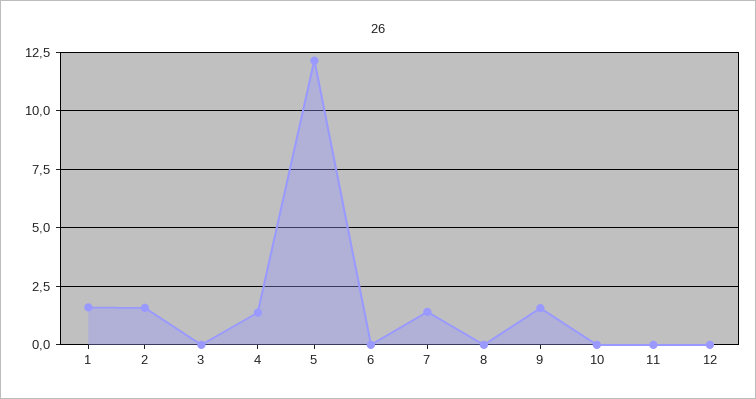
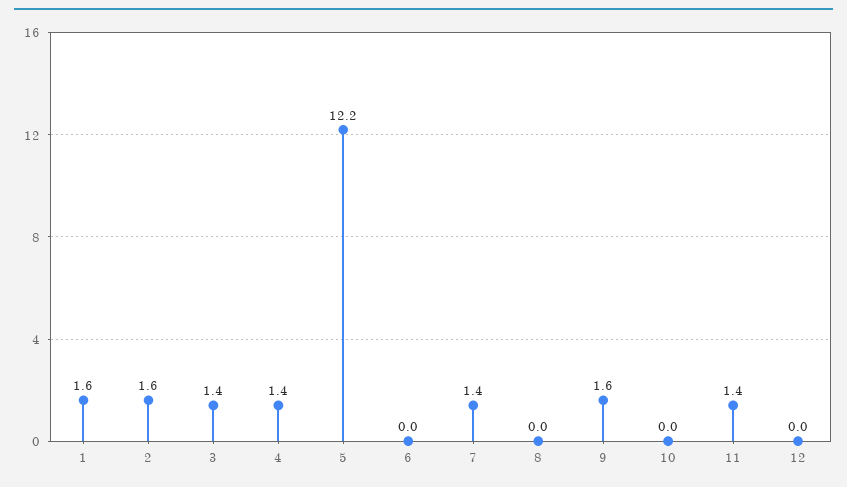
  {
    "1": 1.6,
    "2": 1.6,
-   "3": 0,
+   "3": 1.4,
    "4": 1.4,
    "5": 12.2,
    "6": 0,
    "7": 1.4,
    "8": 0,
    "9": 1.6,
    "10": 0,
-   "11": 0,
+   "11": 1.4,
    "12": 0
  }

